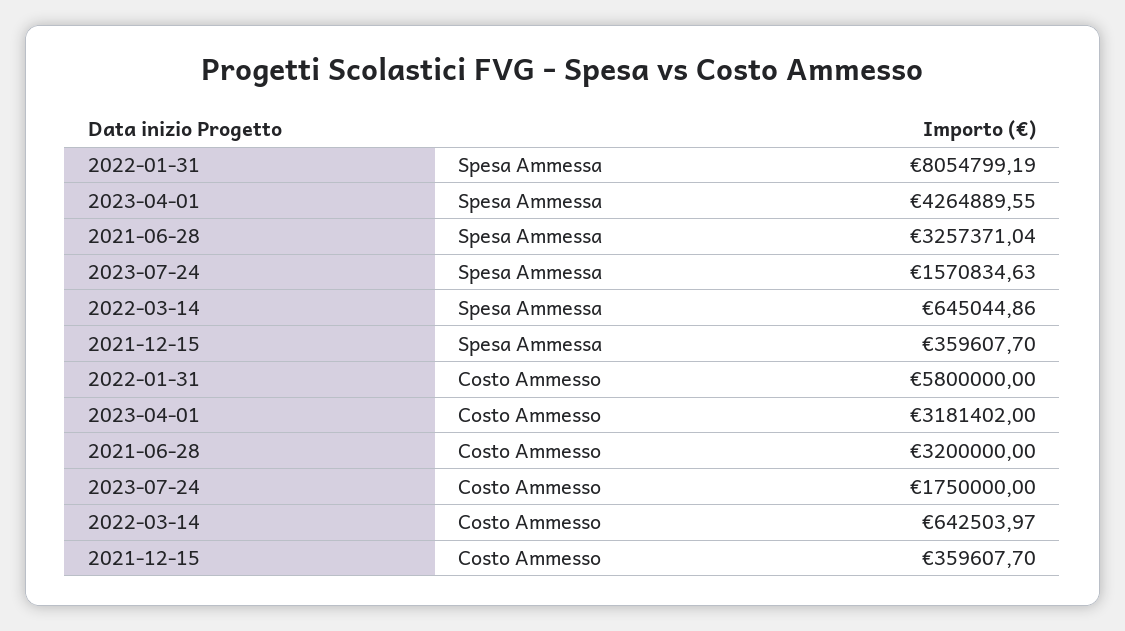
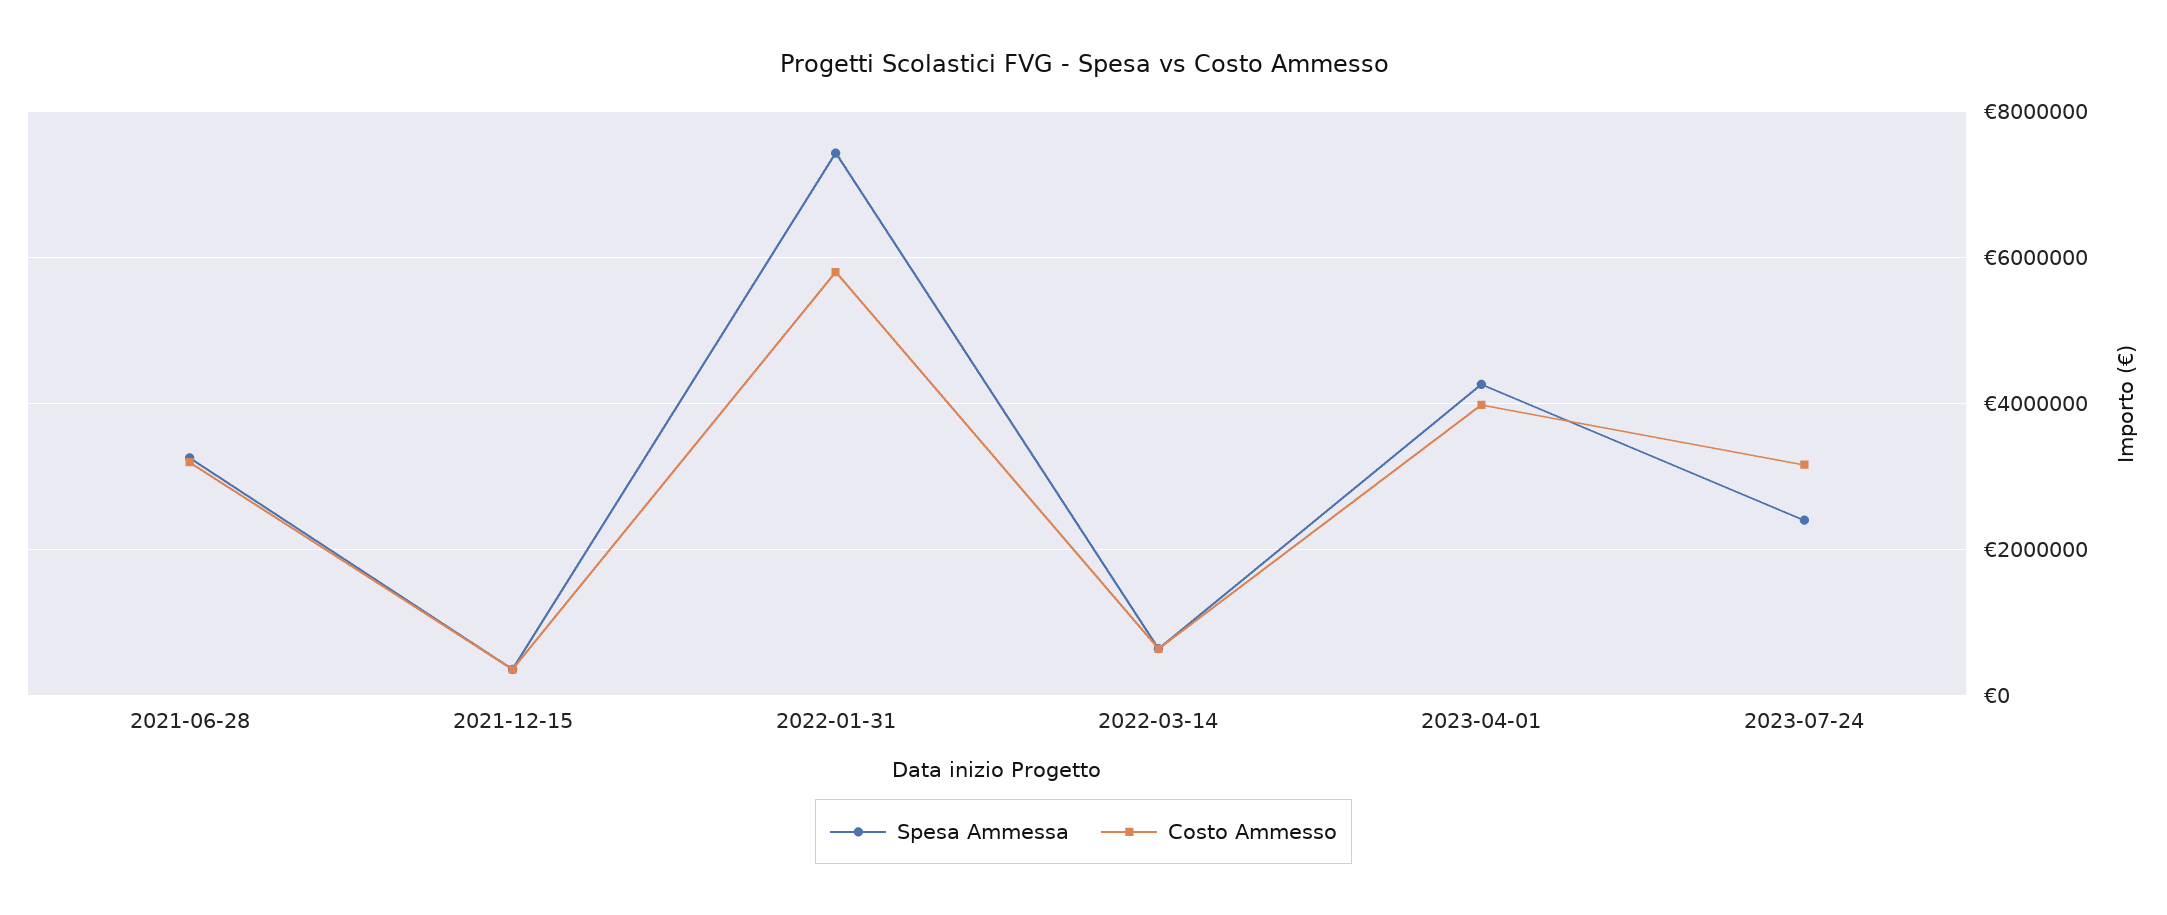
  {
    "Spesa Ammessa": {
-     "2022-01-31": 8054799.19,
+     "2022-01-31": 7400000,
      "2023-04-01": 4264889.55,
      "2021-06-28": 3257371.04,
-     "2023-07-24": 1570834.63,
+     "2023-07-24": 2400000,
      "2022-03-14": 645044.86,
      "2021-12-15": 359607.7
    },
    "Costo Ammesso": {
      "2022-01-31": 5800000,
-     "2023-04-01": 3181402,
+     "2023-04-01": 4000000,
      "2021-06-28": 3200000,
-     "2023-07-24": 1750000,
+     "2023-07-24": 3200000,
      "2022-03-14": 642503.97,
      "2021-12-15": 359607.7
    }
  }

